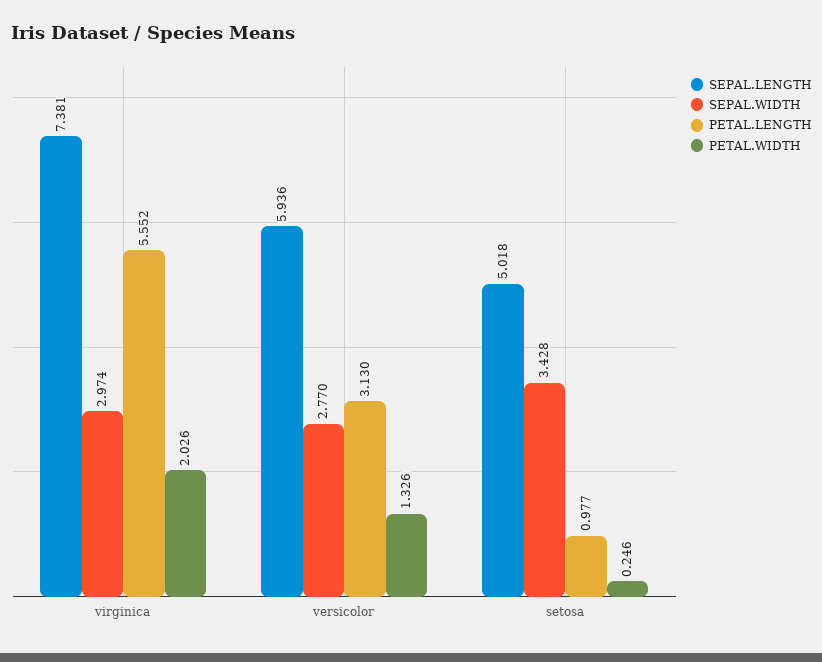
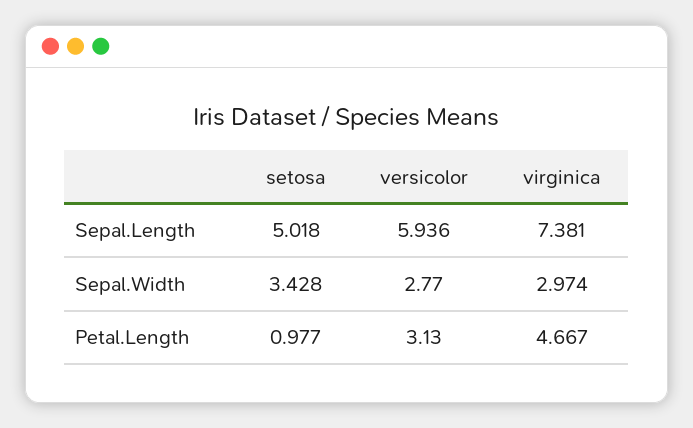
  {
    "SEPAL.LENGTH": {
      "virginica": 7.381,
      "versicolor": 5.936,
      "setosa": 5.018
    },
    "SEPAL.WIDTH": {
      "virginica": 2.974,
      "versicolor": 2.77,
      "setosa": 3.428
    },
    "PETAL.LENGTH": {
-     "virginica": 5.552,
+     "virginica": 4.667,
      "versicolor": 3.13,
      "setosa": 0.977
-   },
+   }
-   "PETAL.WIDTH": {
-     "virginica": 2.026,
-     "versicolor": 1.326,
-     "setosa": 0.246
-   }
  }

